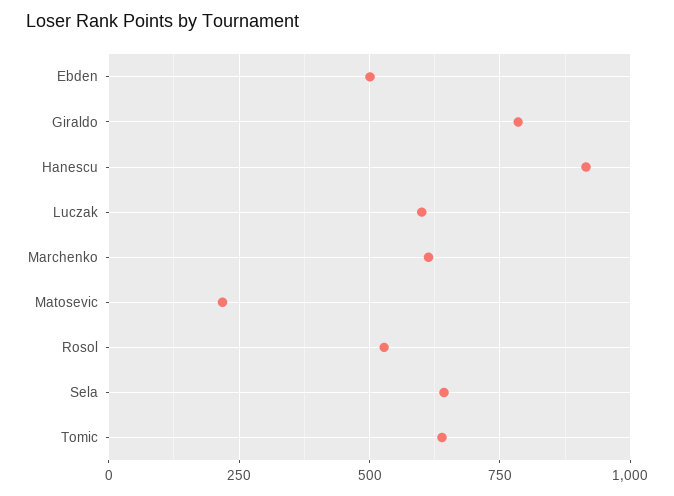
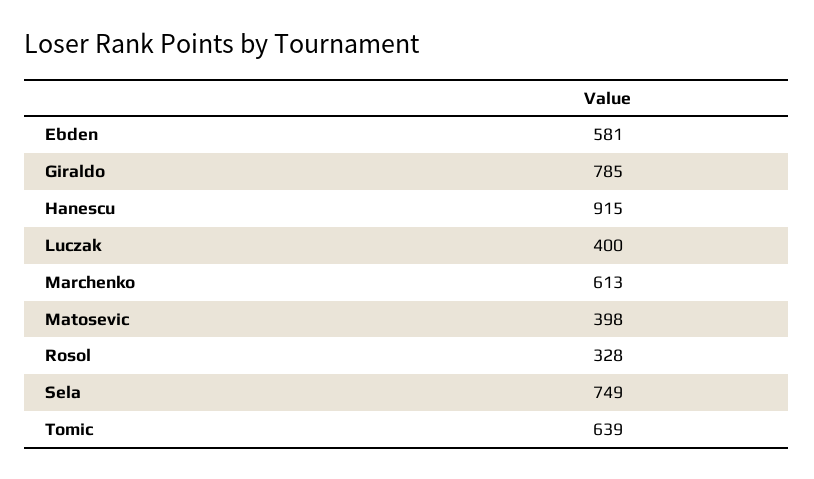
  {
-   "Ebden": 500,
+   "Ebden": 581,
    "Giraldo": 785,
    "Hanescu": 915,
-   "Luczak": 600,
+   "Luczak": 400,
    "Marchenko": 613,
-   "Matosevic": 225,
+   "Matosevic": 398,
-   "Rosol": 525,
+   "Rosol": 328,
-   "Sela": 650,
+   "Sela": 749,
    "Tomic": 639
  }

